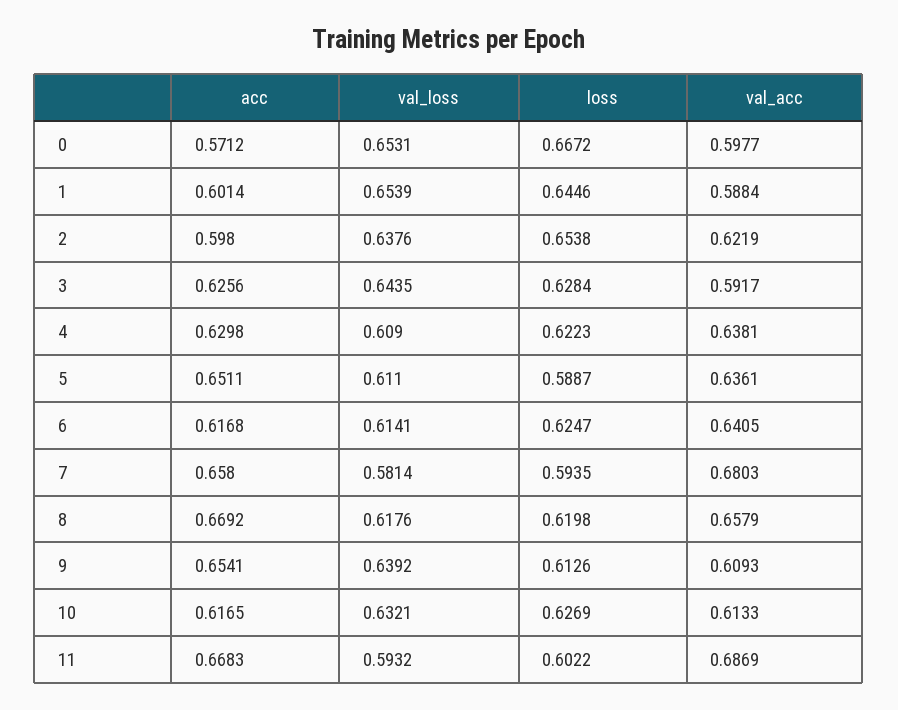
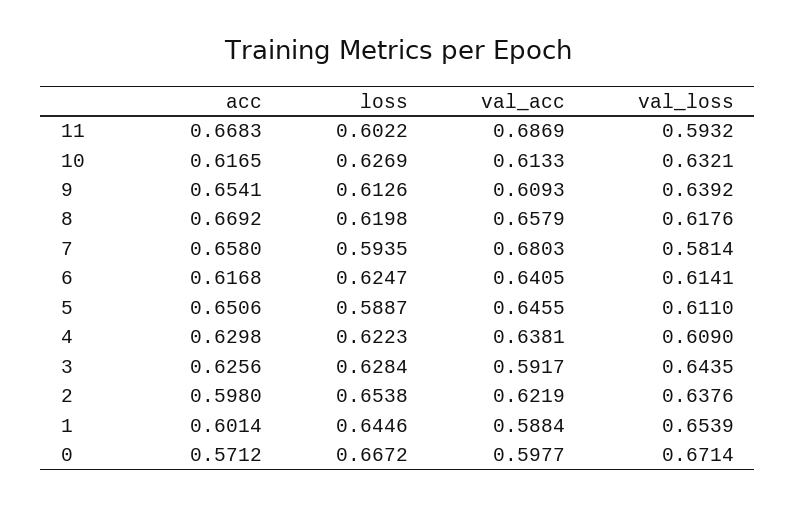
  {
    "acc": {
      "0": 0.5712,
      "1": 0.6014,
      "2": 0.598,
      "3": 0.6256,
      "4": 0.6298,
-     "5": 0.6511,
+     "5": 0.6506,
      "6": 0.6168,
      "7": 0.658,
      "8": 0.6692,
      "9": 0.6541,
      "10": 0.6165,
      "11": 0.6683
    },
    "val_loss": {
-     "0": 0.6531,
+     "0": 0.6714,
      "1": 0.6539,
      "2": 0.6376,
      "3": 0.6435,
      "4": 0.609,
      "5": 0.611,
      "6": 0.6141,
      "7": 0.5814,
      "8": 0.6176,
      "9": 0.6392,
      "10": 0.6321,
      "11": 0.5932
    },
    "loss": {
      "0": 0.6672,
      "1": 0.6446,
      "2": 0.6538,
      "3": 0.6284,
      "4": 0.6223,
      "5": 0.5887,
      "6": 0.6247,
      "7": 0.5935,
      "8": 0.6198,
      "9": 0.6126,
      "10": 0.6269,
      "11": 0.6022
    },
    "val_acc": {
      "0": 0.5977,
      "1": 0.5884,
      "2": 0.6219,
      "3": 0.5917,
      "4": 0.6381,
-     "5": 0.6361,
+     "5": 0.6455,
      "6": 0.6405,
      "7": 0.6803,
      "8": 0.6579,
      "9": 0.6093,
      "10": 0.6133,
      "11": 0.6869
    }
  }

